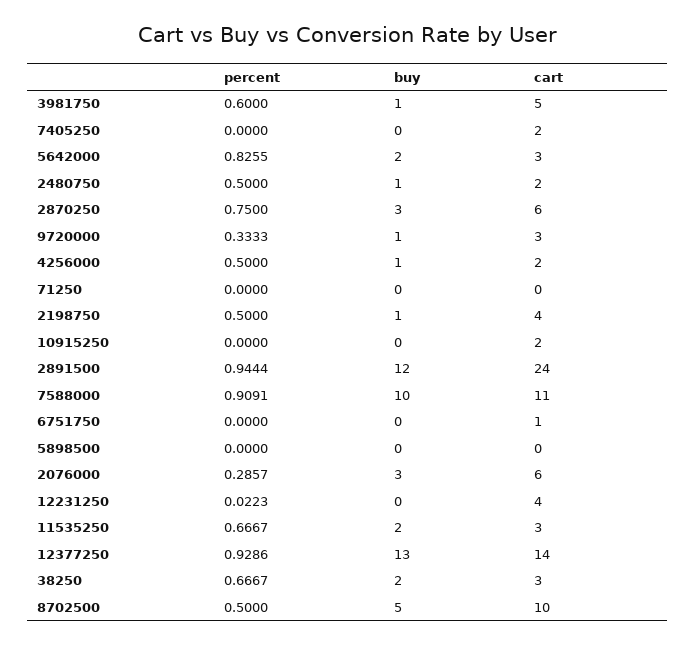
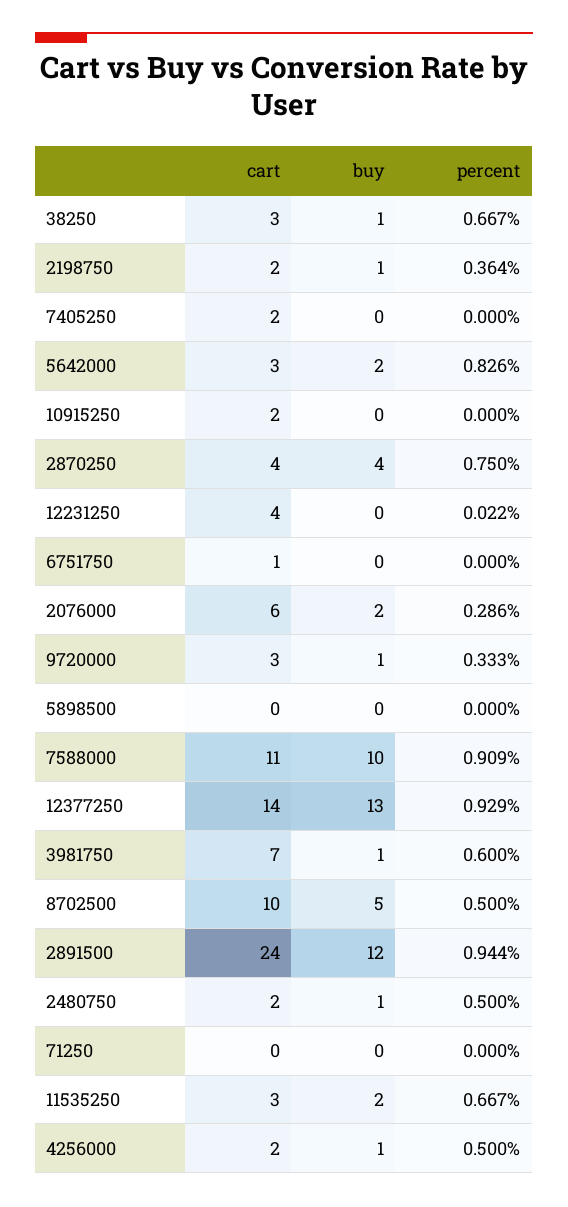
  {
    "percent": {
      "3981750": 0.6,
      "7405250": 0,
      "5642000": 0.8255,
      "2480750": 0.5,
      "2870250": 0.75,
      "9720000": 0.3333,
      "4256000": 0.5,
      "71250": 0,
-     "2198750": 0.5,
+     "2198750": 0.364,
      "10915250": 0,
      "2891500": 0.9444,
      "7588000": 0.9091,
      "6751750": 0,
      "5898500": 0,
      "2076000": 0.2857,
      "12231250": 0.0223,
      "11535250": 0.6667,
      "12377250": 0.9286,
      "38250": 0.6667,
      "8702500": 0.5
    },
    "buy": {
      "3981750": 1,
      "7405250": 0,
      "5642000": 2,
      "2480750": 1,
-     "2870250": 3,
+     "2870250": 4,
      "9720000": 1,
      "4256000": 1,
      "71250": 0,
      "2198750": 1,
      "10915250": 0,
      "2891500": 12,
      "7588000": 10,
      "6751750": 0,
      "5898500": 0,
-     "2076000": 3,
+     "2076000": 2,
      "12231250": 0,
      "11535250": 2,
      "12377250": 13,
-     "38250": 2,
+     "38250": 1,
      "8702500": 5
    },
    "cart": {
-     "3981750": 5,
+     "3981750": 7,
      "7405250": 2,
      "5642000": 3,
      "2480750": 2,
-     "2870250": 6,
+     "2870250": 4,
      "9720000": 3,
      "4256000": 2,
      "71250": 0,
-     "2198750": 4,
+     "2198750": 2,
      "10915250": 2,
      "2891500": 24,
      "7588000": 11,
      "6751750": 1,
      "5898500": 0,
      "2076000": 6,
      "12231250": 4,
      "11535250": 3,
      "12377250": 14,
      "38250": 3,
      "8702500": 10
    }
  }

